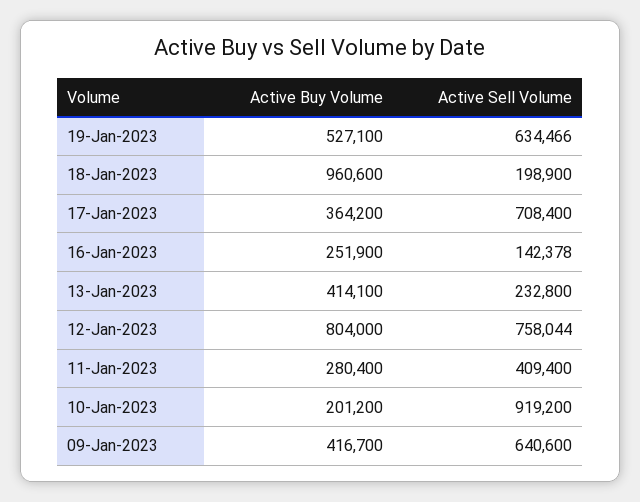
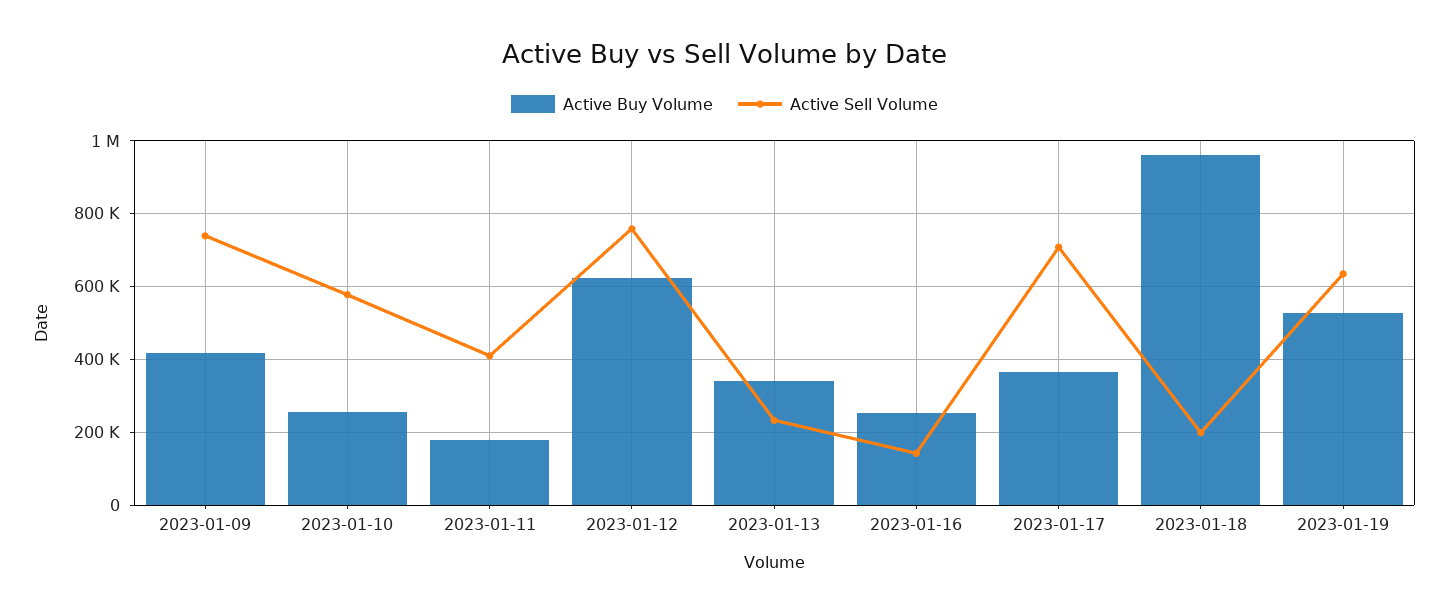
  {
    "Active Buy Volume": {
      "19-Jan-2023": 527100,
      "18-Jan-2023": 960600,
      "17-Jan-2023": 364200,
      "16-Jan-2023": 251900,
-     "13-Jan-2023": 414100,
+     "13-Jan-2023": 340000,
-     "12-Jan-2023": 804000,
+     "12-Jan-2023": 620000,
-     "11-Jan-2023": 280400,
+     "11-Jan-2023": 180000,
-     "10-Jan-2023": 201200,
+     "10-Jan-2023": 260000,
      "09-Jan-2023": 416700
    },
    "Active Sell Volume": {
      "19-Jan-2023": 634466,
      "18-Jan-2023": 198900,
      "17-Jan-2023": 708400,
      "16-Jan-2023": 142378,
      "13-Jan-2023": 232800,
      "12-Jan-2023": 758044,
      "11-Jan-2023": 409400,
-     "10-Jan-2023": 919200,
+     "10-Jan-2023": 580000,
-     "09-Jan-2023": 640600
+     "09-Jan-2023": 740000
    }
  }

